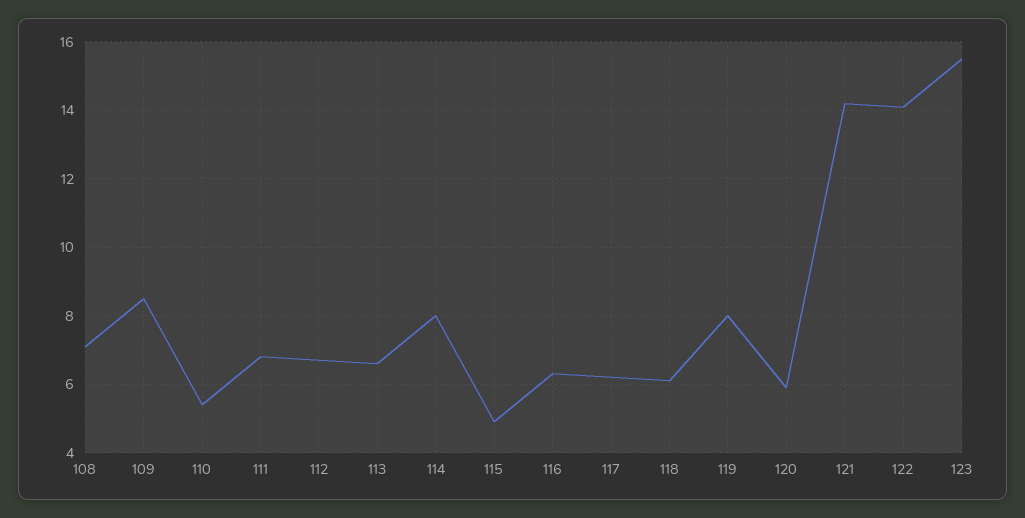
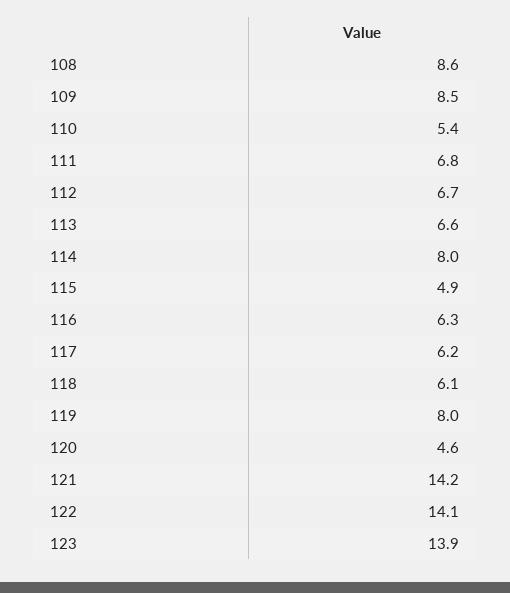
  {
-   "108": 7,
+   "108": 8.6,
    "109": 8.5,
    "110": 5.4,
    "111": 6.8,
    "112": 6.7,
    "113": 6.6,
    "114": 8,
    "115": 4.9,
    "116": 6.3,
    "117": 6.2,
    "118": 6.1,
    "119": 8,
-   "120": 6,
+   "120": 4.6,
    "121": 14.2,
    "122": 14.1,
-   "123": 15.5
+   "123": 13.9
  }

